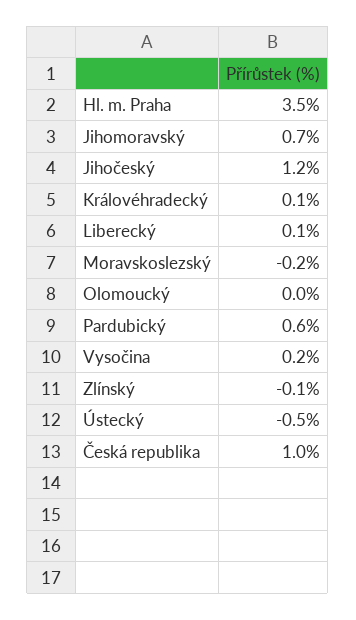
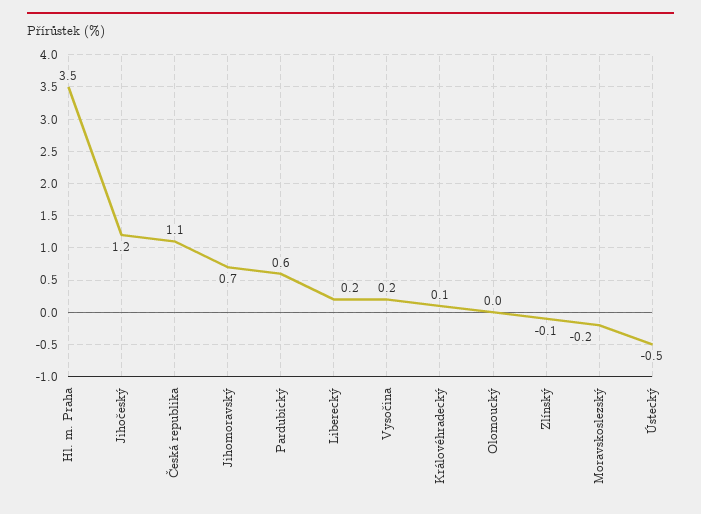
  {
    "Hl. m. Praha": 3.5,
    "Jihomoravský": 0.7,
    "Jihočeský": 1.2,
    "Královéhradecký": 0.1,
-   "Liberecký": 0.1,
+   "Liberecký": 0.2,
    "Moravskoslezský": -0.2,
    "Olomoucký": 0,
    "Pardubický": 0.6,
    "Vysočina": 0.2,
    "Zlínský": -0.1,
    "Ústecký": -0.5,
-   "Česká republika": 1
+   "Česká republika": 1.1
  }

